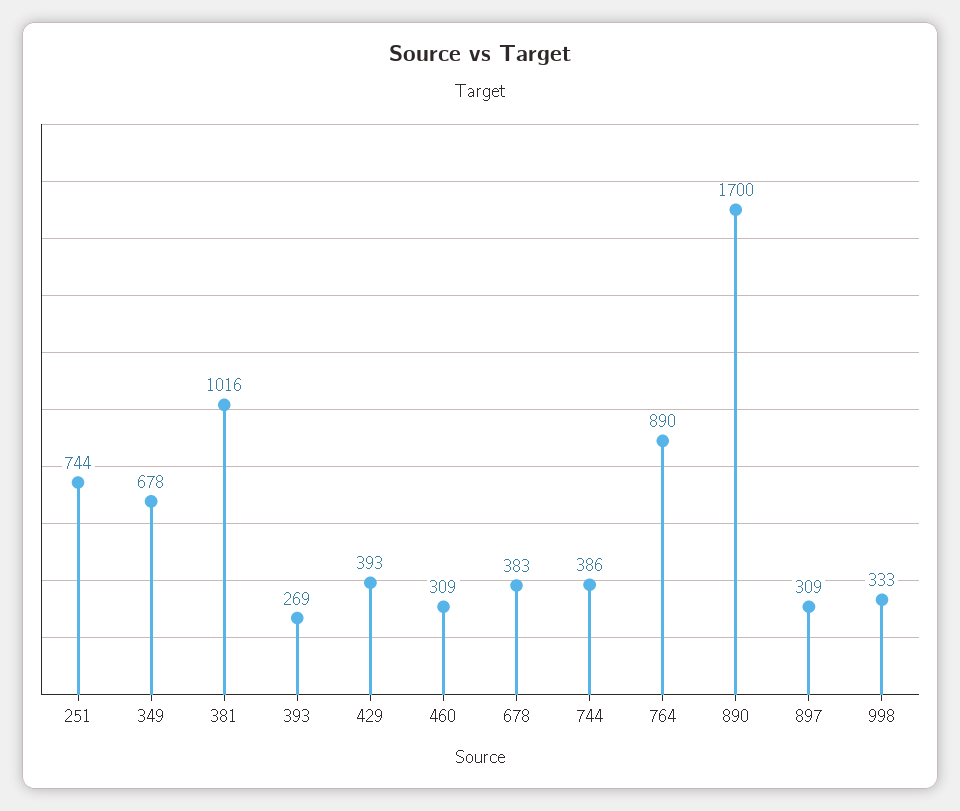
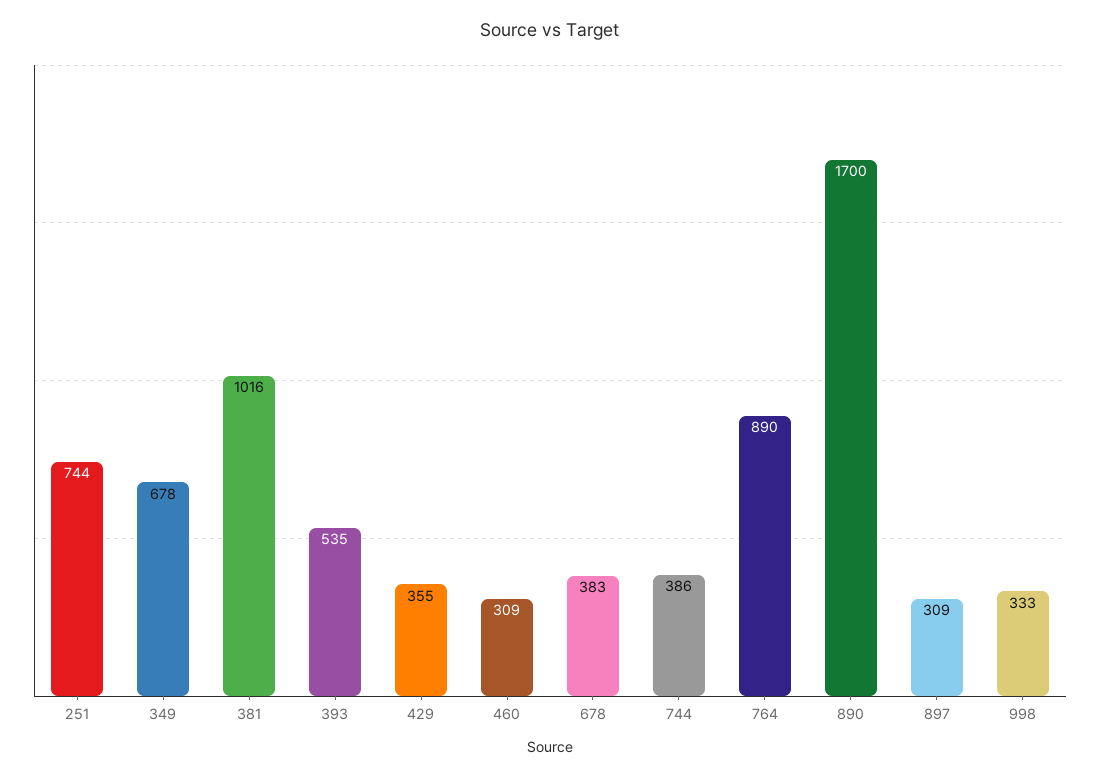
  {
    "251": 744,
    "349": 678,
    "381": 1016,
-   "393": 269,
+   "393": 535,
-   "429": 393,
+   "429": 355,
    "460": 309,
    "678": 383,
    "744": 386,
    "764": 890,
    "890": 1700,
    "897": 309,
    "998": 333
  }

